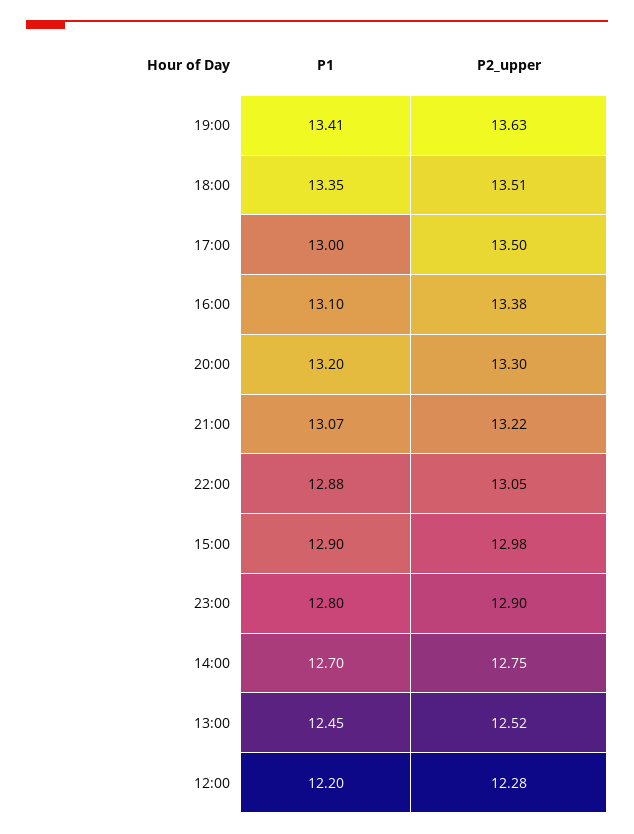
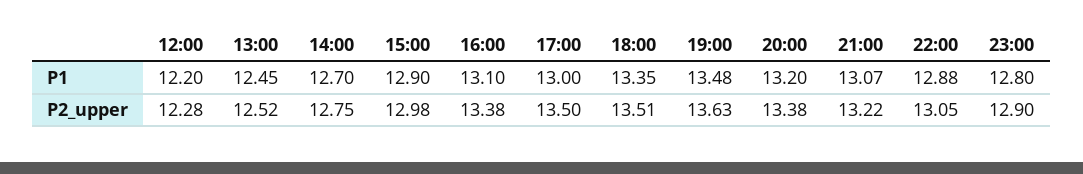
  {
    "P1": {
-     "19:00": 13.41,
+     "19:00": 13.48,
      "18:00": 13.35,
      "17:00": 13,
      "16:00": 13.1,
      "20:00": 13.2,
      "21:00": 13.07,
      "22:00": 12.88,
      "15:00": 12.9,
      "23:00": 12.8,
      "14:00": 12.7,
      "13:00": 12.45,
      "12:00": 12.2
    },
    "P2_upper": {
      "19:00": 13.63,
      "18:00": 13.51,
      "17:00": 13.5,
      "16:00": 13.38,
-     "20:00": 13.3,
+     "20:00": 13.38,
      "21:00": 13.22,
      "22:00": 13.05,
      "15:00": 12.98,
      "23:00": 12.9,
      "14:00": 12.75,
      "13:00": 12.52,
      "12:00": 12.28
    }
  }

